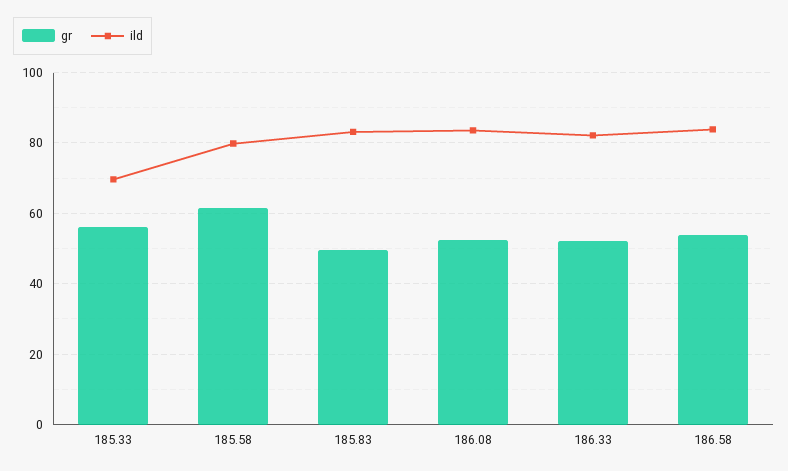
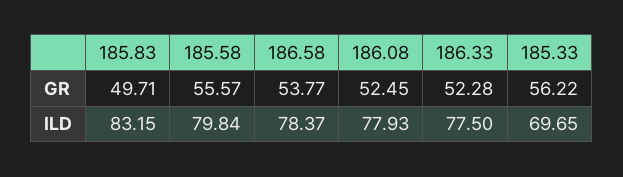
  {
    "gr": {
      "185.33": 56.22,
-     "185.58": 62,
+     "185.58": 55.57,
      "185.83": 49.71,
      "186.08": 52.45,
      "186.33": 52.28,
      "186.58": 53.77
    },
    "ild": {
      "185.33": 69.65,
      "185.58": 79.84,
      "185.83": 83.15,
-     "186.08": 84,
+     "186.08": 77.93,
-     "186.33": 82,
+     "186.33": 77.5,
-     "186.58": 84
+     "186.58": 78.37
    }
  }

